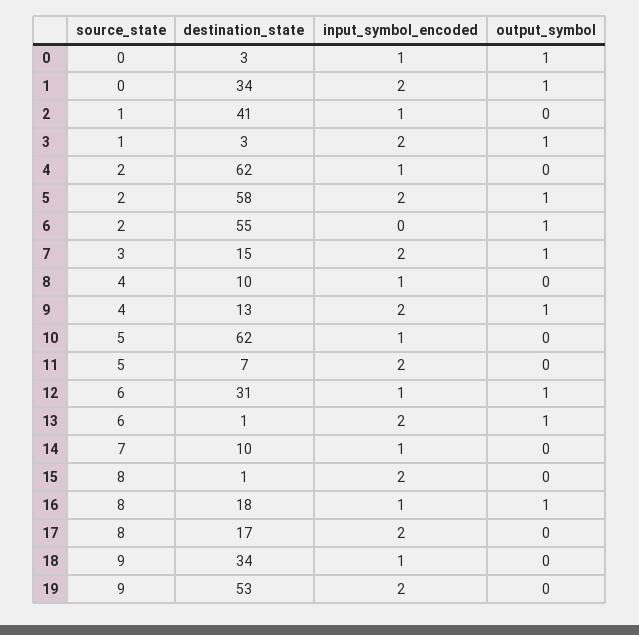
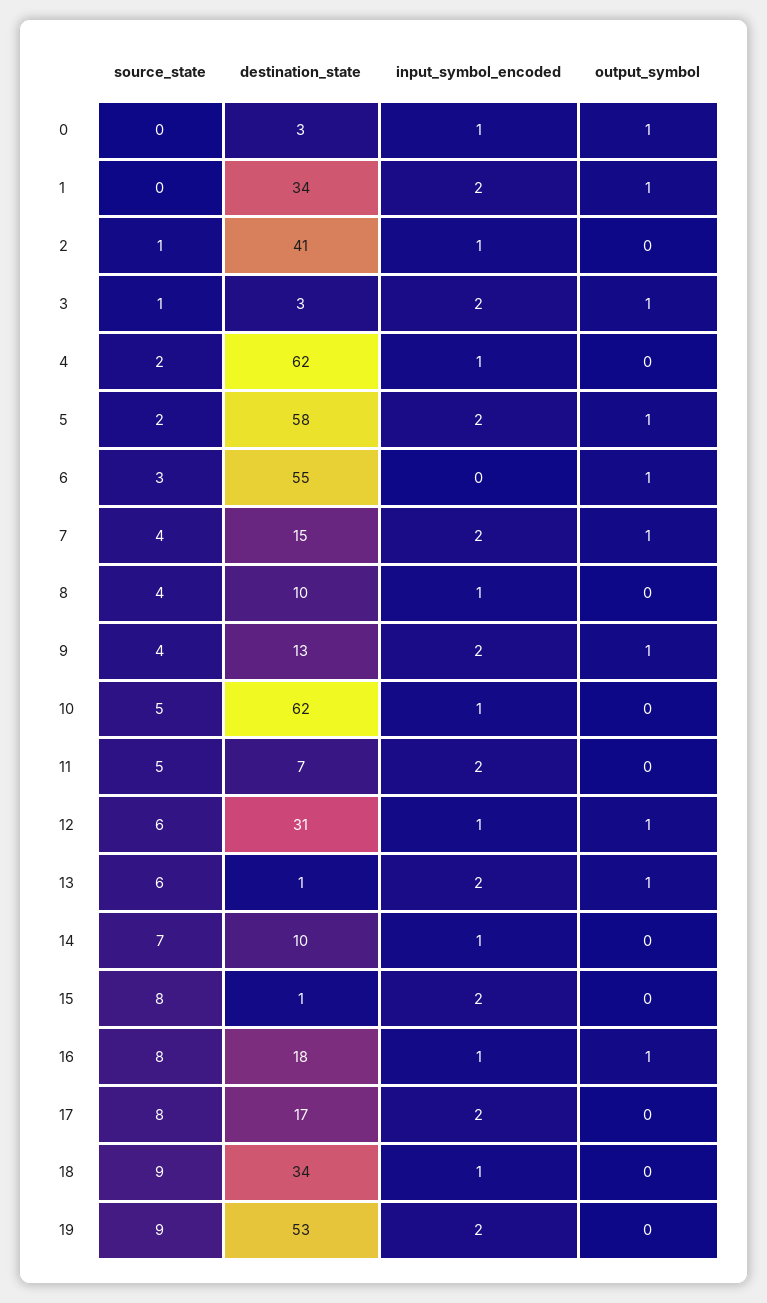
  {
    "source_state": {
      "0": 0,
      "1": 0,
      "2": 1,
      "3": 1,
      "4": 2,
      "5": 2,
-     "6": 2,
+     "6": 3,
-     "7": 3,
+     "7": 4,
      "8": 4,
      "9": 4,
      "10": 5,
      "11": 5,
      "12": 6,
      "13": 6,
      "14": 7,
      "15": 8,
      "16": 8,
      "17": 8,
      "18": 9,
      "19": 9
    },
    "destination_state": {
      "0": 3,
      "1": 34,
      "2": 41,
      "3": 3,
      "4": 62,
      "5": 58,
      "6": 55,
      "7": 15,
      "8": 10,
      "9": 13,
      "10": 62,
      "11": 7,
      "12": 31,
      "13": 1,
      "14": 10,
      "15": 1,
      "16": 18,
      "17": 17,
      "18": 34,
      "19": 53
    },
    "input_symbol_encoded": {
      "0": 1,
      "1": 2,
      "2": 1,
      "3": 2,
      "4": 1,
      "5": 2,
      "6": 0,
      "7": 2,
      "8": 1,
      "9": 2,
      "10": 1,
      "11": 2,
      "12": 1,
      "13": 2,
      "14": 1,
      "15": 2,
      "16": 1,
      "17": 2,
      "18": 1,
      "19": 2
    },
    "output_symbol": {
      "0": 1,
      "1": 1,
      "2": 0,
      "3": 1,
      "4": 0,
      "5": 1,
      "6": 1,
      "7": 1,
      "8": 0,
      "9": 1,
      "10": 0,
      "11": 0,
      "12": 1,
      "13": 1,
      "14": 0,
      "15": 0,
      "16": 1,
      "17": 0,
      "18": 0,
      "19": 0
    }
  }

